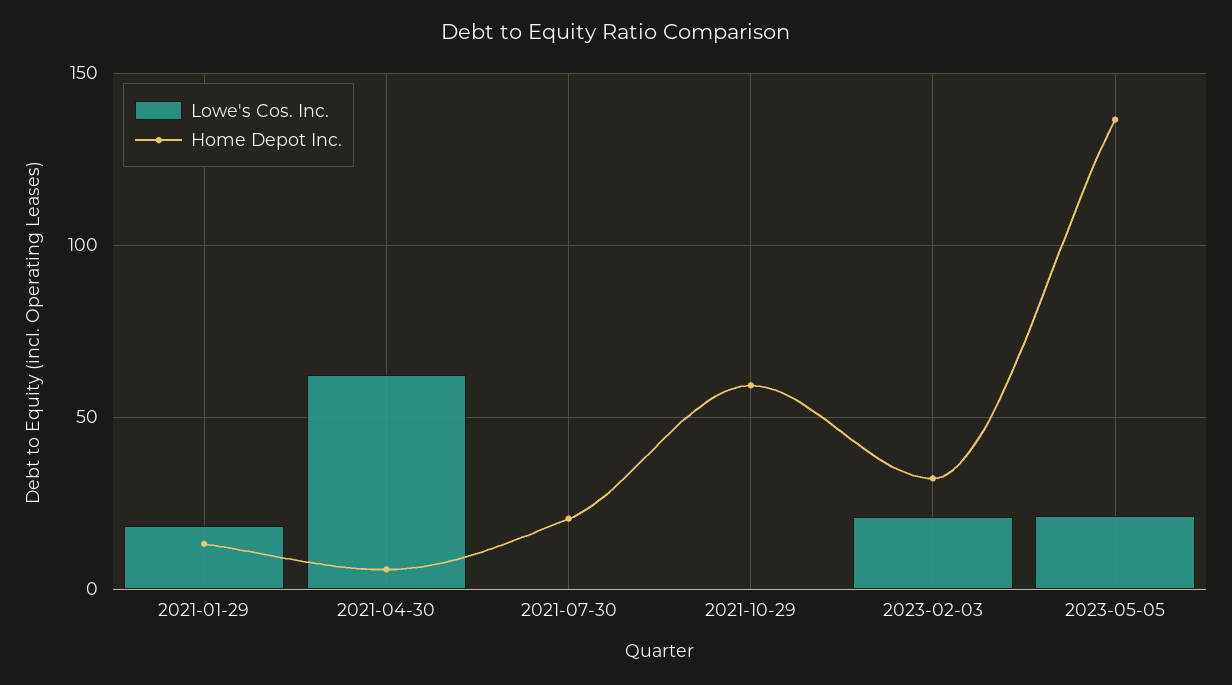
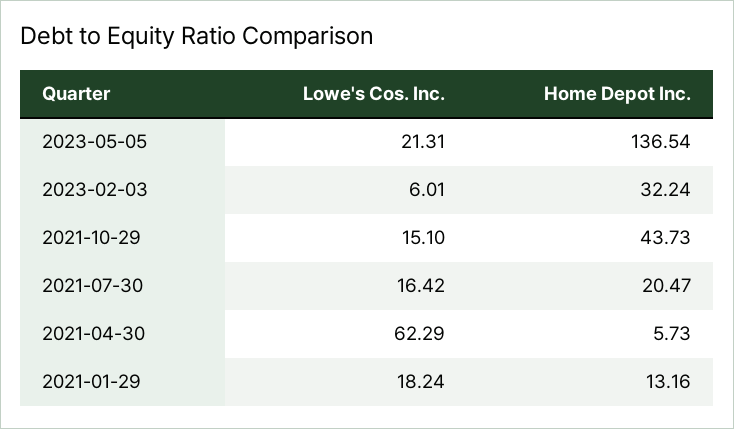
  {
    "Lowe's Cos. Inc.": {
      "2021-01-29": 18.24,
      "2021-04-30": 62.29,
-     "2021-07-30": 0,
+     "2021-07-30": 16.42,
-     "2021-10-29": 0,
+     "2021-10-29": 15.1,
-     "2023-02-03": 20,
+     "2023-02-03": 6.01,
      "2023-05-05": 21.31
    },
    "Home Depot Inc.": {
      "2021-01-29": 13.16,
      "2021-04-30": 5.73,
      "2021-07-30": 20.47,
-     "2021-10-29": 60,
+     "2021-10-29": 43.73,
      "2023-02-03": 32.24,
      "2023-05-05": 136.54
    }
  }

